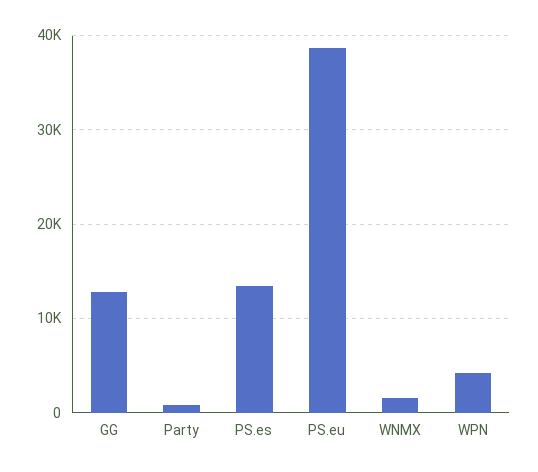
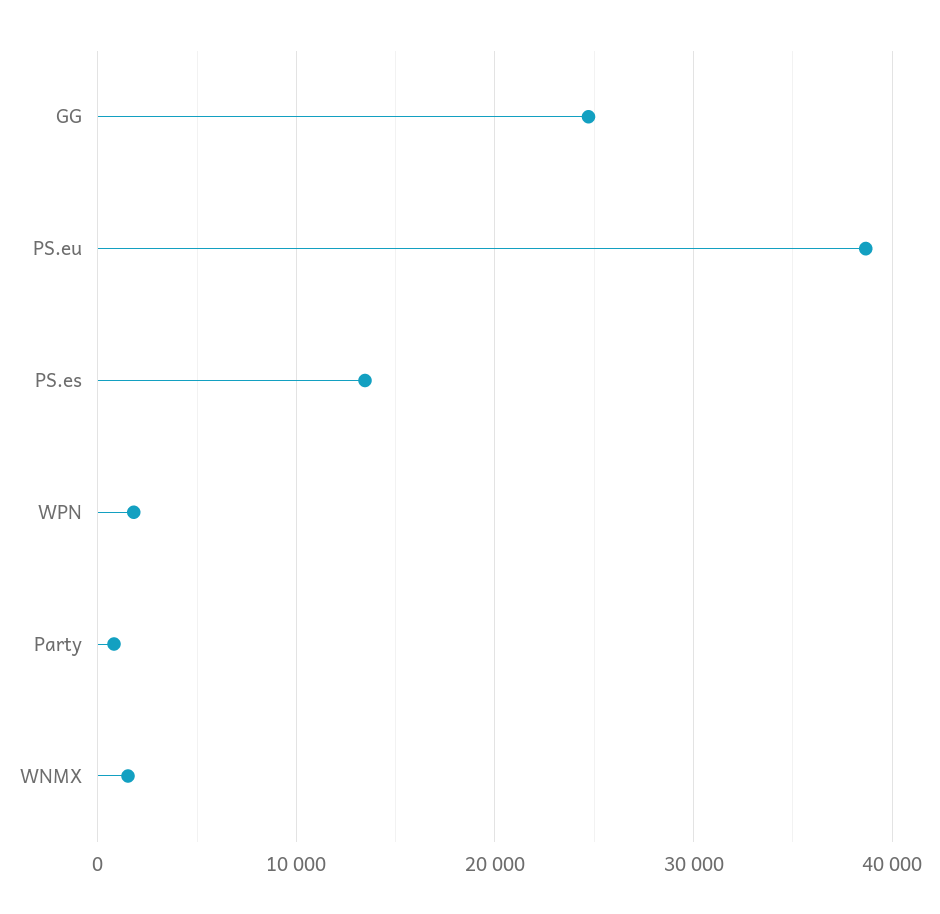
  {
-   "GG": 13000,
+   "GG": 25000,
    "Party": 1000,
    "PS.es": 13000,
    "PS.eu": 39000,
    "WNMX": 2000,
-   "WPN": 4000
+   "WPN": 2000
  }

